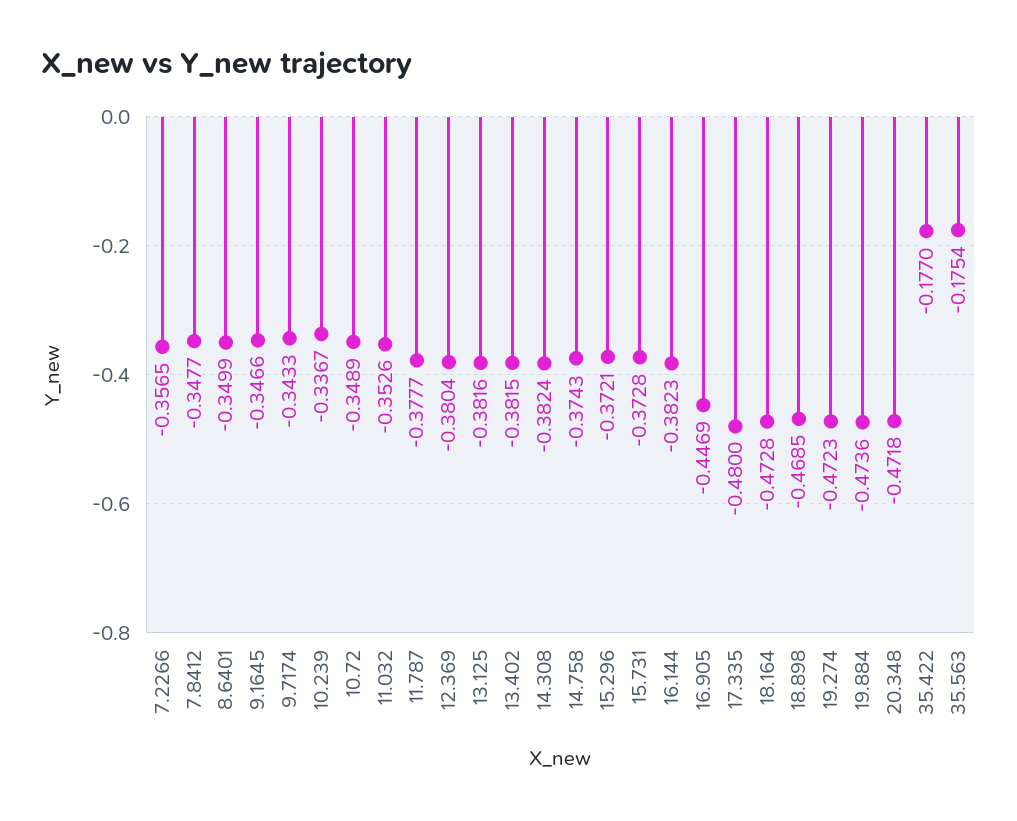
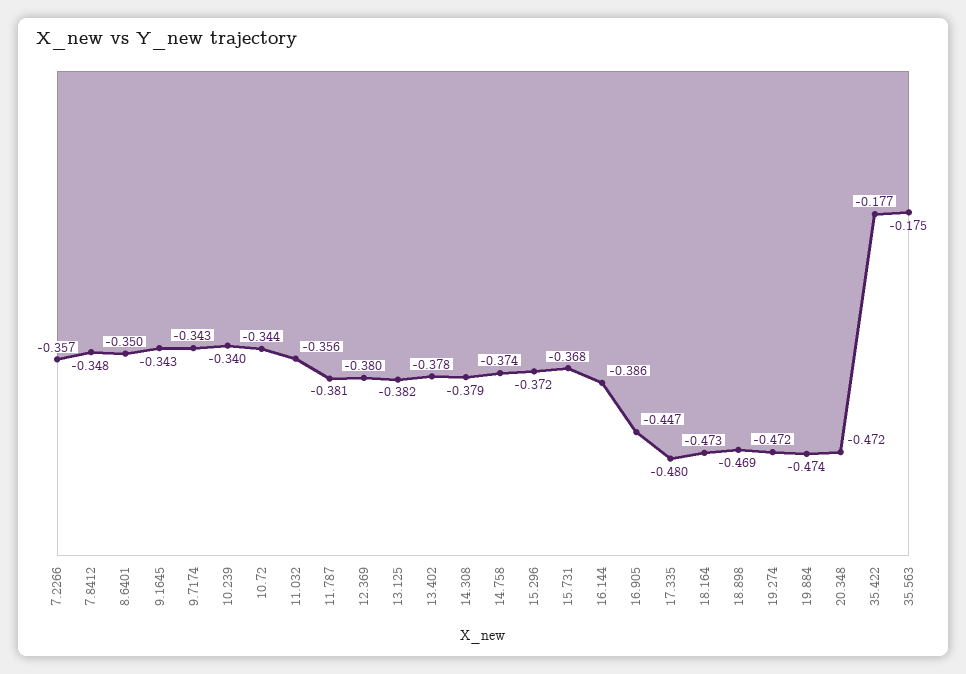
  {
    "7.2266": -0.3565,
    "7.8412": -0.3477,
    "8.6401": -0.3499,
-   "9.1645": -0.3466,
+   "9.1645": -0.343,
    "9.7174": -0.3433,
-   "10.239": -0.3367,
+   "10.239": -0.34,
-   "10.72": -0.3489,
+   "10.72": -0.344,
-   "11.032": -0.3526,
+   "11.032": -0.356,
-   "11.787": -0.3777,
+   "11.787": -0.381,
    "12.369": -0.3804,
    "13.125": -0.3816,
-   "13.402": -0.3815,
+   "13.402": -0.378,
-   "14.308": -0.3824,
+   "14.308": -0.379,
    "14.758": -0.3743,
    "15.296": -0.3721,
-   "15.731": -0.3728,
+   "15.731": -0.368,
-   "16.144": -0.3823,
+   "16.144": -0.386,
    "16.905": -0.4469,
    "17.335": -0.48,
    "18.164": -0.4728,
    "18.898": -0.4685,
    "19.274": -0.4723,
    "19.884": -0.4736,
    "20.348": -0.4718,
    "35.422": -0.177,
    "35.563": -0.1754
  }

